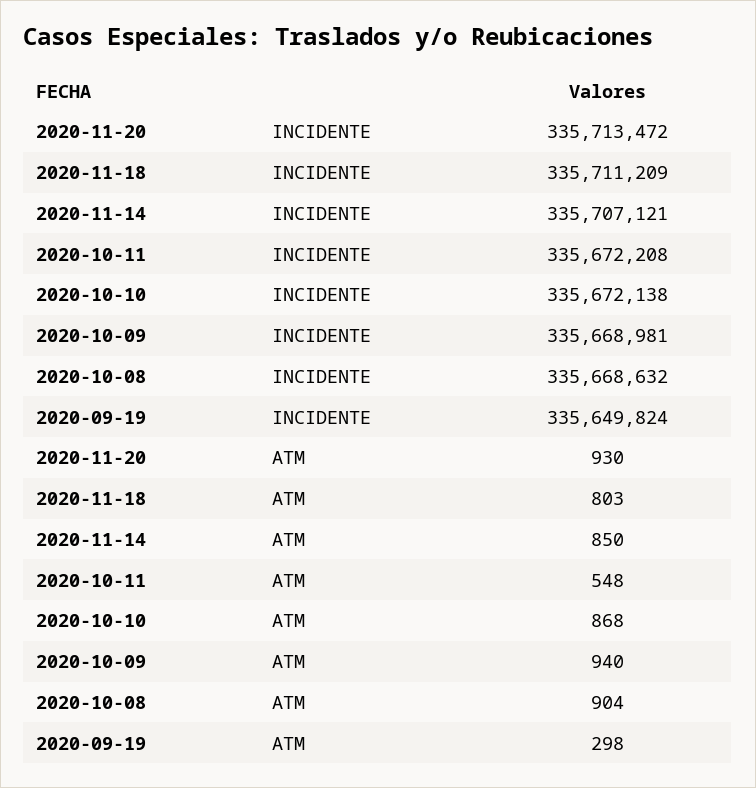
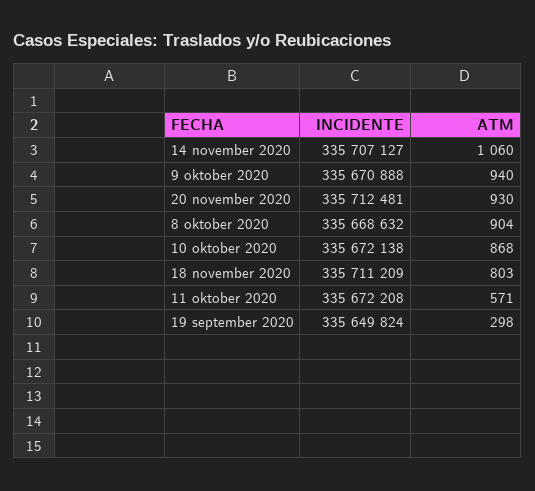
  {
    "2020-11-20": {
-     "INCIDENTE": 335713472,
+     "INCIDENTE": 335712481,
      "ATM": 930
    },
    "2020-11-18": {
      "INCIDENTE": 335711209,
      "ATM": 803
    },
    "2020-11-14": {
-     "INCIDENTE": 335707121,
+     "INCIDENTE": 335707127,
-     "ATM": 850
+     "ATM": 1060
    },
    "2020-10-11": {
      "INCIDENTE": 335672208,
-     "ATM": 548
+     "ATM": 571
    },
    "2020-10-10": {
      "INCIDENTE": 335672138,
      "ATM": 868
    },
    "2020-10-09": {
-     "INCIDENTE": 335668981,
+     "INCIDENTE": 335670888,
      "ATM": 940
    },
    "2020-10-08": {
      "INCIDENTE": 335668632,
      "ATM": 904
    },
    "2020-09-19": {
      "INCIDENTE": 335649824,
      "ATM": 298
    }
  }

